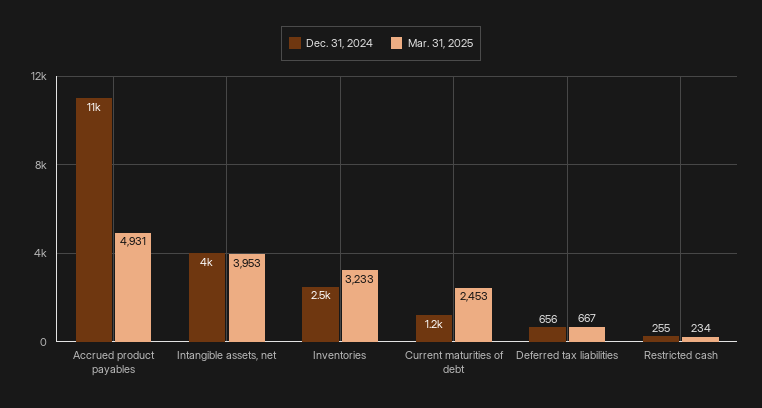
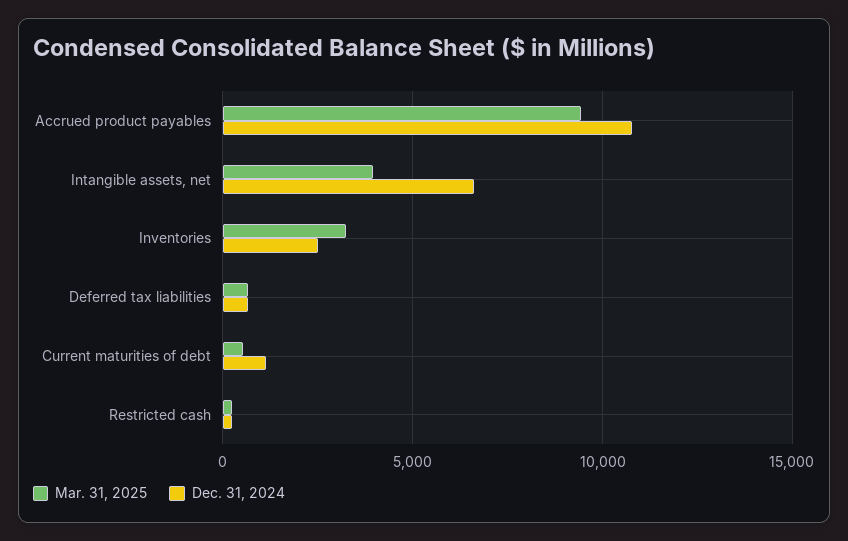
  {
    "Dec. 31, 2024": {
      "Accrued product payables": 11000,
-     "Intangible assets, net": 4000,
+     "Intangible assets, net": 6500,
      "Inventories": 2500,
      "Current maturities of debt": 1200,
      "Deferred tax liabilities": 656,
      "Restricted cash": 255
    },
    "Mar. 31, 2025": {
-     "Accrued product payables": 4931,
+     "Accrued product payables": 9500,
      "Intangible assets, net": 3953,
      "Inventories": 3233,
-     "Current maturities of debt": 2453,
+     "Current maturities of debt": 500,
      "Deferred tax liabilities": 667,
      "Restricted cash": 234
    }
  }

